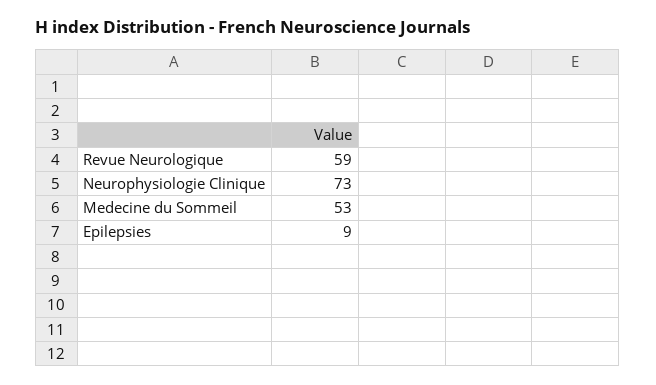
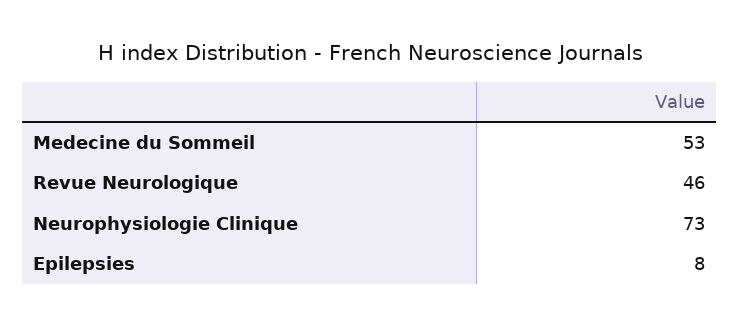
  {
-   "Revue Neurologique": 59,
+   "Revue Neurologique": 46,
    "Neurophysiologie Clinique": 73,
    "Medecine du Sommeil": 53,
-   "Epilepsies": 9
+   "Epilepsies": 8
  }

